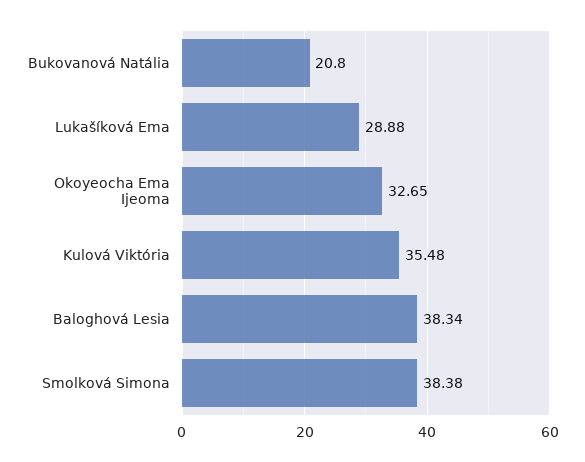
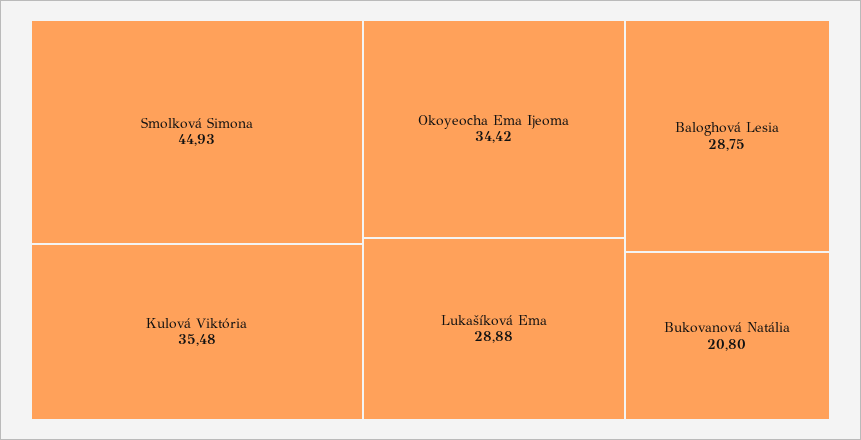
  {
    "Bukovanová Natália": 20.8,
    "Lukašíková Ema": 28.88,
-   "Okoyeocha Ema Ijeoma": 32.65,
+   "Okoyeocha Ema Ijeoma": 34.42,
    "Kulová Viktória": 35.48,
-   "Baloghová Lesia": 38.34,
+   "Baloghová Lesia": 28.75,
-   "Smolková Simona": 38.38
+   "Smolková Simona": 44.93
  }

